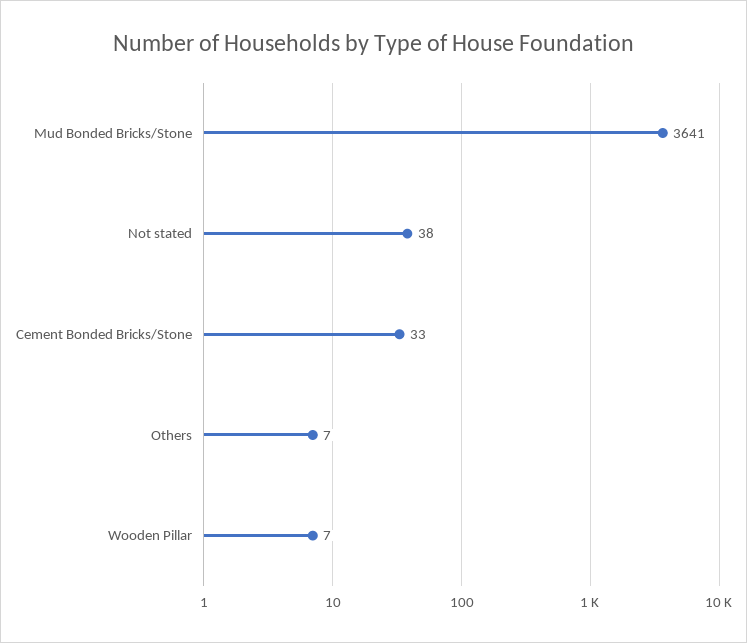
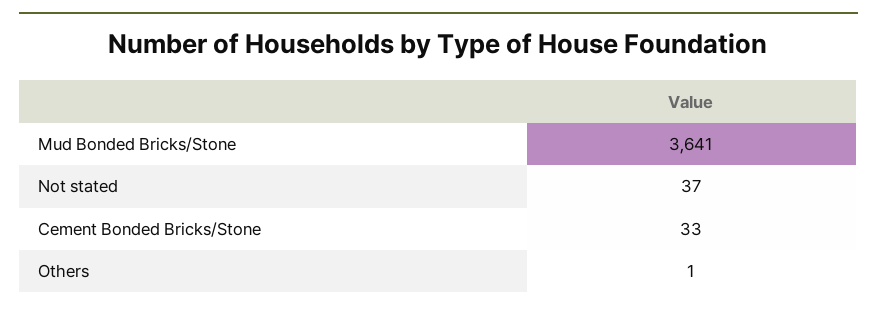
  {
    "Mud Bonded Bricks/Stone": 3641,
-   "Not stated": 38,
+   "Not stated": 37,
    "Cement Bonded Bricks/Stone": 33,
-   "Others": 7,
+   "Others": 1
-   "Wooden Pillar": 7
  }

